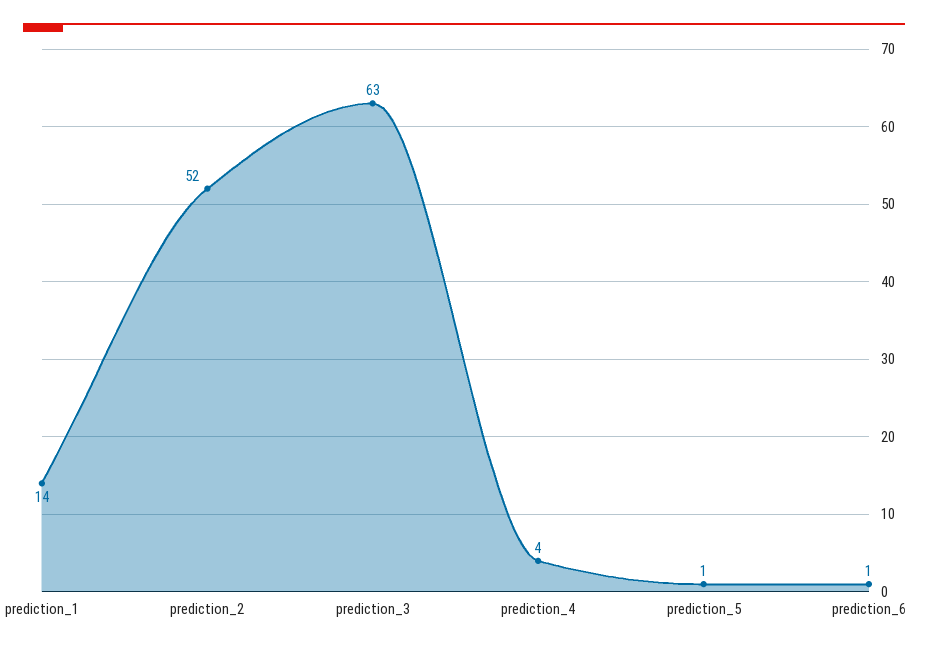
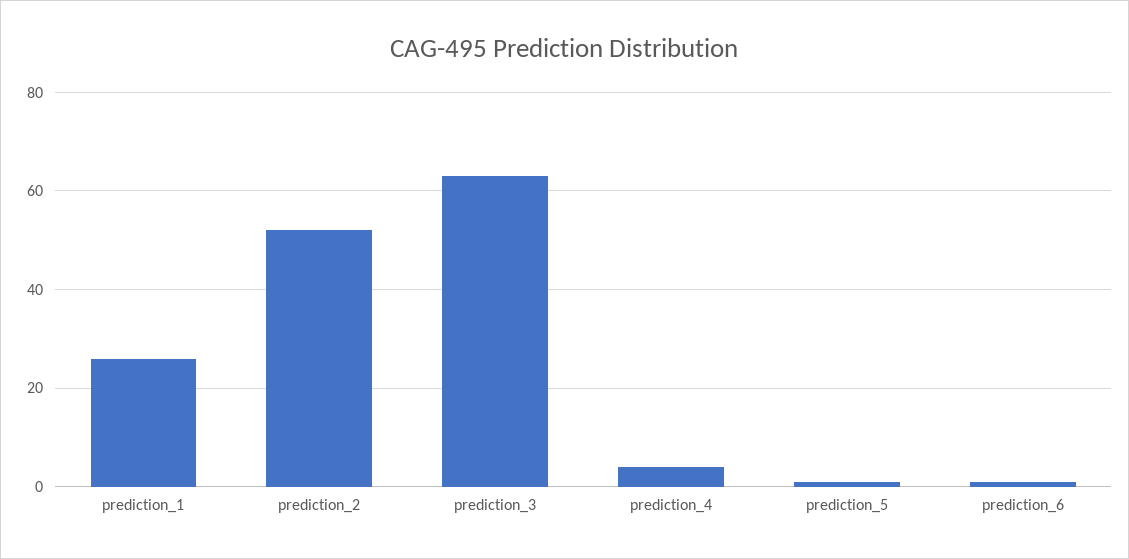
  {
-   "prediction_1": 14,
+   "prediction_1": 25,
    "prediction_2": 52,
    "prediction_3": 63,
    "prediction_4": 4,
    "prediction_5": 1,
    "prediction_6": 1
  }

